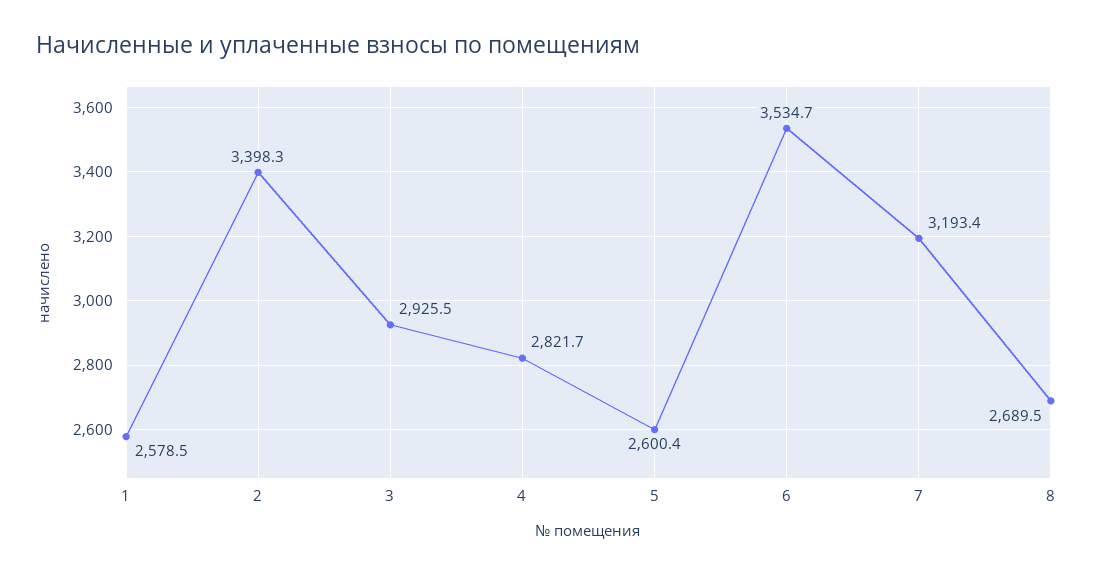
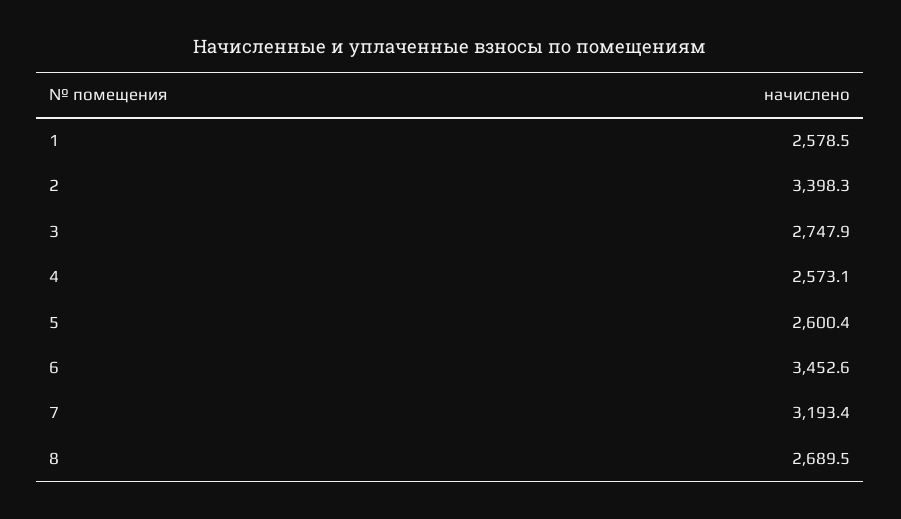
  {
    "1": 2578.5,
    "2": 3398.3,
-   "3": 2925.5,
+   "3": 2747.9,
-   "4": 2821.7,
+   "4": 2573.1,
    "5": 2600.4,
-   "6": 3534.7,
+   "6": 3452.6,
    "7": 3193.4,
    "8": 2689.5
  }

